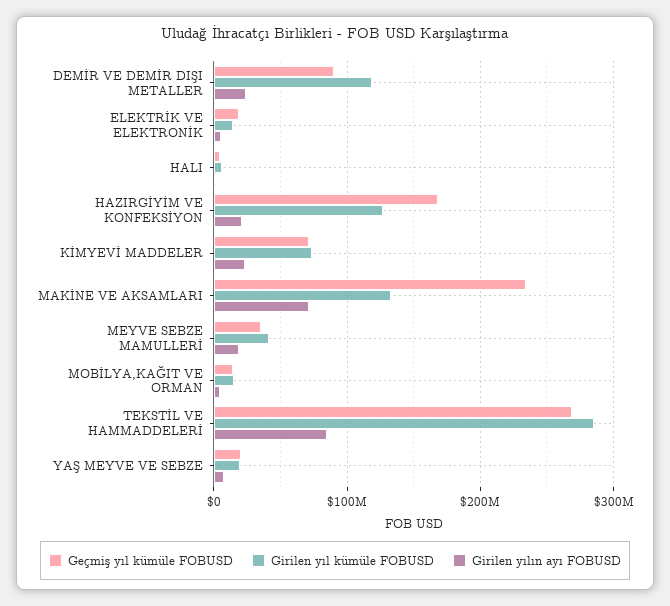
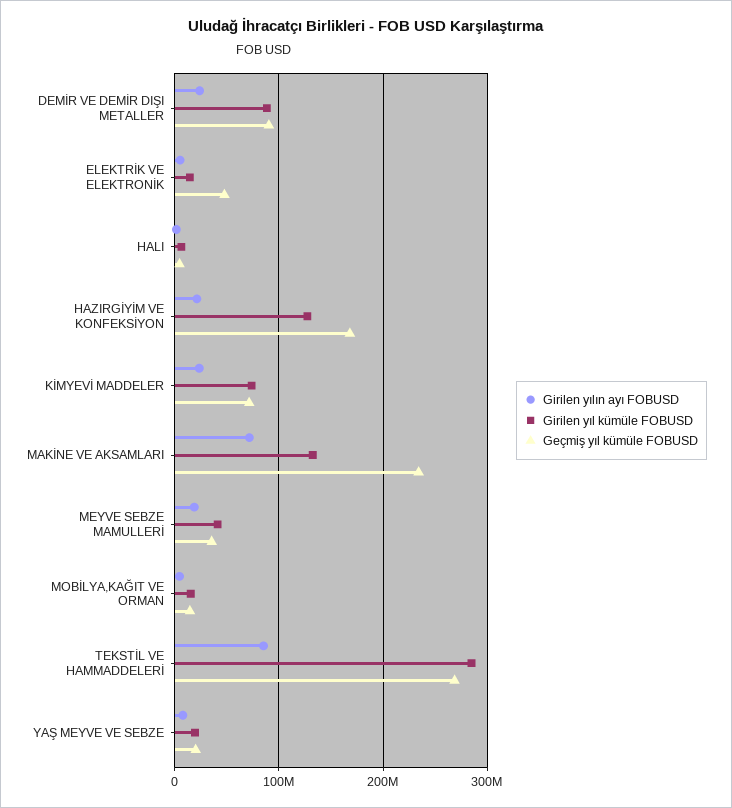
  {
    "Geçmiş yıl kümüle FOBUSD": {
      "DEMİR VE DEMİR DIŞI METALLER": 90000000,
-     "ELEKTRİK VE ELEKTRONİK": 20000000,
+     "ELEKTRİK VE ELEKTRONİK": 50000000,
      "HALI": 0,
      "HAZIRGİYİM VE KONFEKSİYON": 170000000,
      "KİMYEVİ MADDELER": 70000000,
      "MAKİNE VE AKSAMLARI": 230000000,
      "MEYVE SEBZE MAMULLERİ": 40000000,
      "MOBİLYA,KAĞIT VE ORMAN": 10000000,
      "TEKSTİL VE HAMMADDELERİ": 270000000,
      "YAŞ MEYVE VE SEBZE": 20000000
    },
    "Girilen yıl kümüle FOBUSD": {
-     "DEMİR VE DEMİR DIŞI METALLER": 120000000,
+     "DEMİR VE DEMİR DIŞI METALLER": 90000000,
      "ELEKTRİK VE ELEKTRONİK": 10000000,
      "HALI": 10000000,
      "HAZIRGİYİM VE KONFEKSİYON": 130000000,
      "KİMYEVİ MADDELER": 70000000,
      "MAKİNE VE AKSAMLARI": 130000000,
      "MEYVE SEBZE MAMULLERİ": 40000000,
      "MOBİLYA,KAĞIT VE ORMAN": 20000000,
      "TEKSTİL VE HAMMADDELERİ": 290000000,
      "YAŞ MEYVE VE SEBZE": 20000000
    },
    "Girilen yılın ayı FOBUSD": {
      "DEMİR VE DEMİR DIŞI METALLER": 20000000,
      "ELEKTRİK VE ELEKTRONİK": 10000000,
      "HALI": 0,
      "HAZIRGİYİM VE KONFEKSİYON": 20000000,
      "KİMYEVİ MADDELER": 20000000,
      "MAKİNE VE AKSAMLARI": 70000000,
      "MEYVE SEBZE MAMULLERİ": 20000000,
      "MOBİLYA,KAĞIT VE ORMAN": 0,
      "TEKSTİL VE HAMMADDELERİ": 90000000,
      "YAŞ MEYVE VE SEBZE": 10000000
    }
  }

